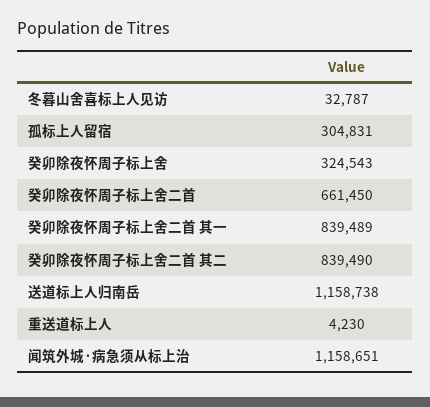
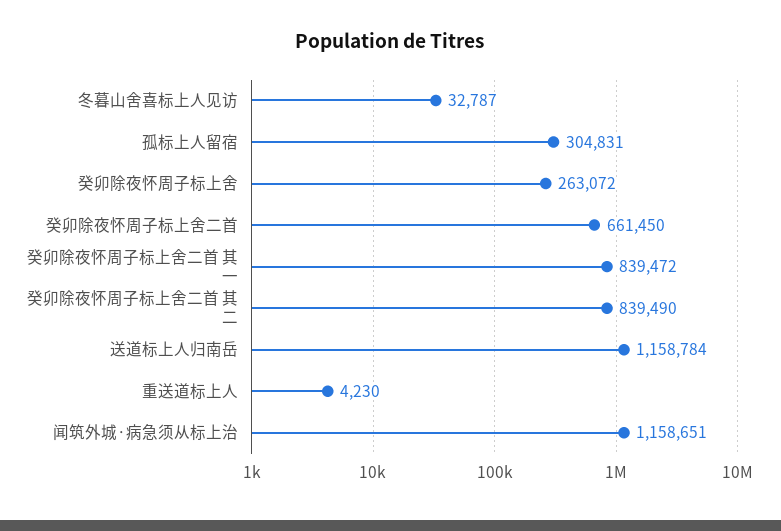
  {
    "冬暮山舍喜标上人见访": 32787,
    "孤标上人留宿": 304831,
-   "癸卯除夜怀周子标上舍": 324543,
+   "癸卯除夜怀周子标上舍": 263072,
    "癸卯除夜怀周子标上舍二首": 661450,
-   "癸卯除夜怀周子标上舍二首 其一": 839489,
+   "癸卯除夜怀周子标上舍二首 其一": 839472,
    "癸卯除夜怀周子标上舍二首 其二": 839490,
-   "送道标上人归南岳": 1158738,
+   "送道标上人归南岳": 1158784,
    "重送道标上人": 4230,
    "闻筑外城·病急须从标上治": 1158651
  }

